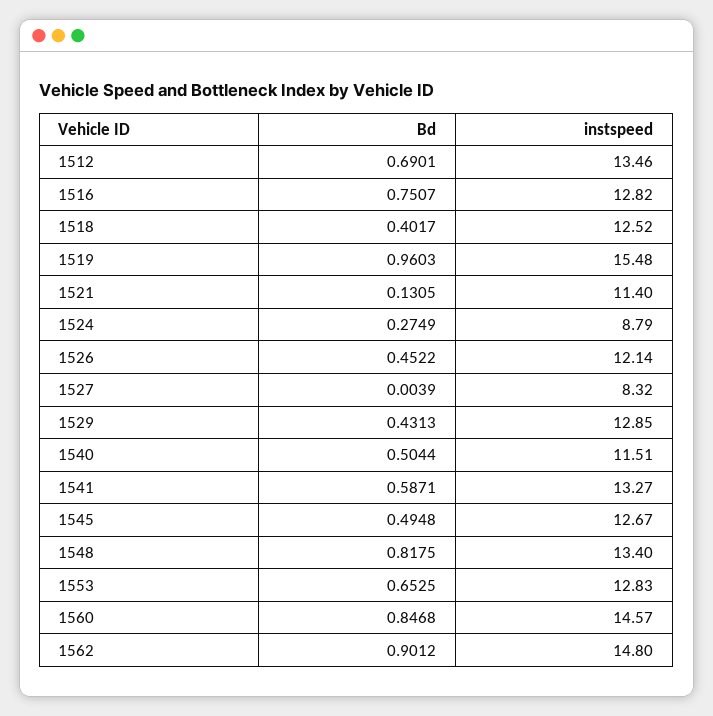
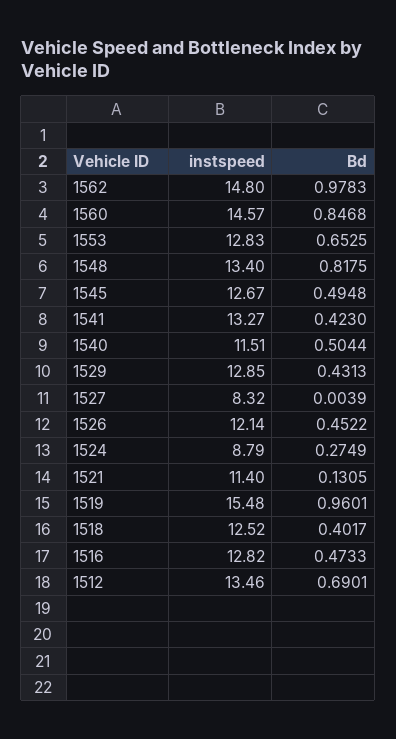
  {
    "Bd": {
      "1512": 0.6901,
-     "1516": 0.7507,
+     "1516": 0.4733,
      "1518": 0.4017,
-     "1519": 0.9603,
+     "1519": 0.9601,
      "1521": 0.1305,
      "1524": 0.2749,
      "1526": 0.4522,
      "1527": 0.0039,
      "1529": 0.4313,
      "1540": 0.5044,
-     "1541": 0.5871,
+     "1541": 0.423,
      "1545": 0.4948,
      "1548": 0.8175,
      "1553": 0.6525,
      "1560": 0.8468,
-     "1562": 0.9012
+     "1562": 0.9783
    },
    "instspeed": {
      "1512": 13.46,
      "1516": 12.82,
      "1518": 12.52,
      "1519": 15.48,
      "1521": 11.4,
      "1524": 8.79,
      "1526": 12.14,
      "1527": 8.32,
      "1529": 12.85,
      "1540": 11.51,
      "1541": 13.27,
      "1545": 12.67,
      "1548": 13.4,
      "1553": 12.83,
      "1560": 14.57,
      "1562": 14.8
    }
  }

